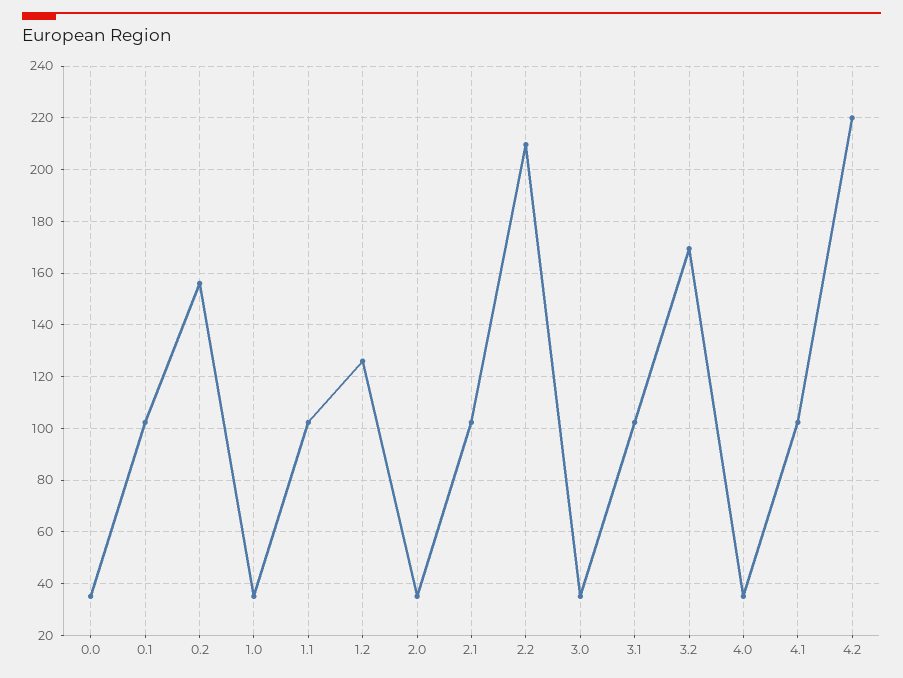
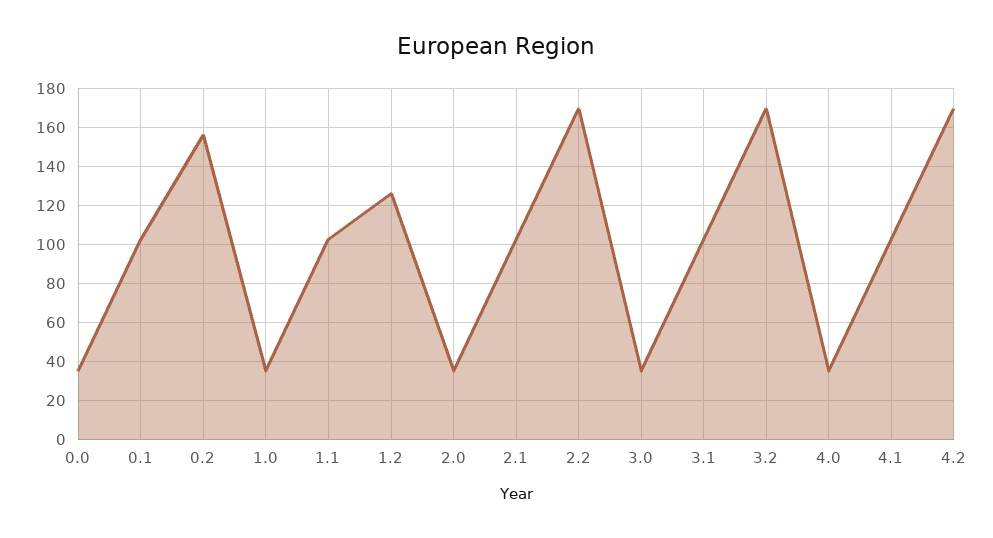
  {
    "0.0": 35,
    "0.1": 102.5,
    "0.2": 155,
    "1.0": 35,
    "1.1": 102.5,
    "1.2": 125,
    "2.0": 35,
    "2.1": 102.5,
-   "2.2": 210,
+   "2.2": 170,
    "3.0": 35,
    "3.1": 102.5,
    "3.2": 170,
    "4.0": 35,
    "4.1": 102.5,
-   "4.2": 220
+   "4.2": 170
  }

